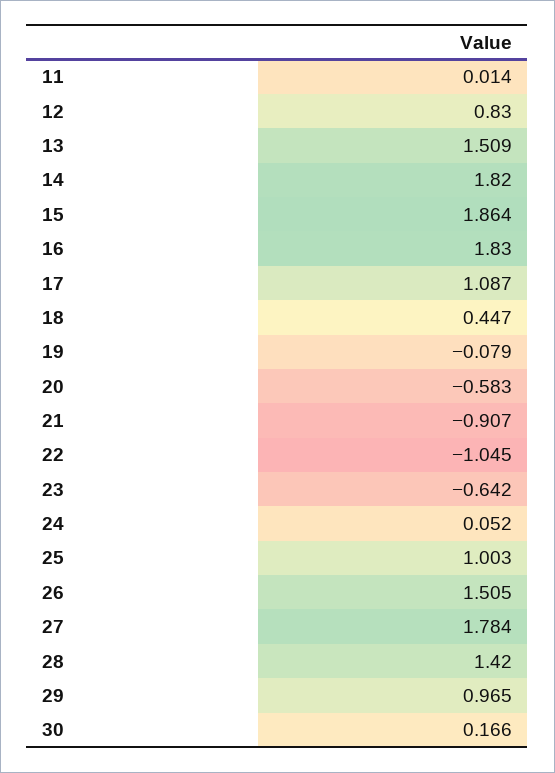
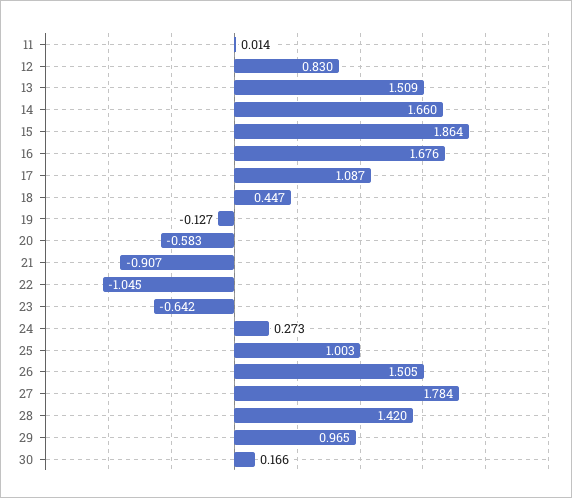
  {
    "11": 0.014,
    "12": 0.83,
    "13": 1.509,
-   "14": 1.82,
+   "14": 1.66,
    "15": 1.864,
-   "16": 1.83,
+   "16": 1.676,
    "17": 1.087,
    "18": 0.447,
-   "19": -0.079,
+   "19": -0.127,
    "20": -0.583,
    "21": -0.907,
    "22": -1.045,
    "23": -0.642,
-   "24": 0.052,
+   "24": 0.273,
    "25": 1.003,
    "26": 1.505,
    "27": 1.784,
    "28": 1.42,
    "29": 0.965,
    "30": 0.166
  }

